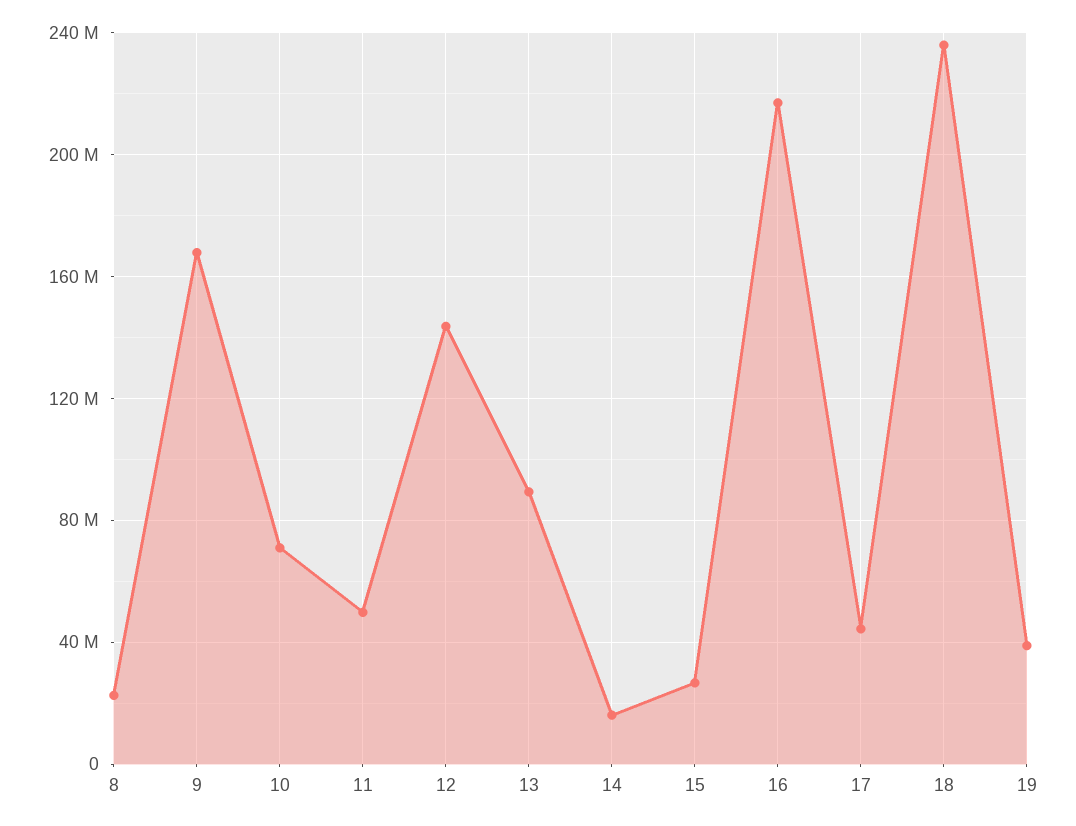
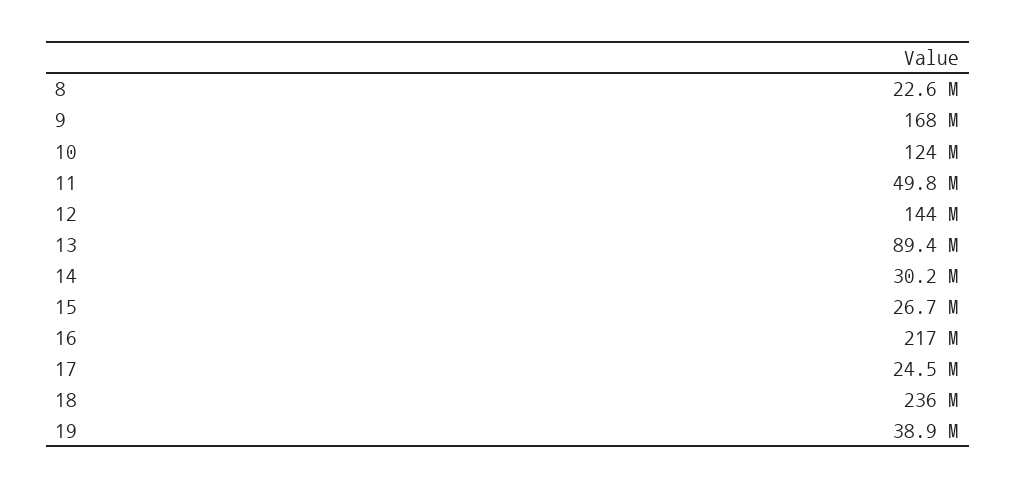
  {
    "8": 22600000,
    "9": 168000000,
-   "10": 70000000,
+   "10": 124000000,
    "11": 49800000,
    "12": 144000000,
    "13": 89400000,
-   "14": 15000000,
+   "14": 30200000,
    "15": 26700000,
    "16": 217000000,
-   "17": 45000000,
+   "17": 24500000,
    "18": 236000000,
    "19": 38900000
  }

